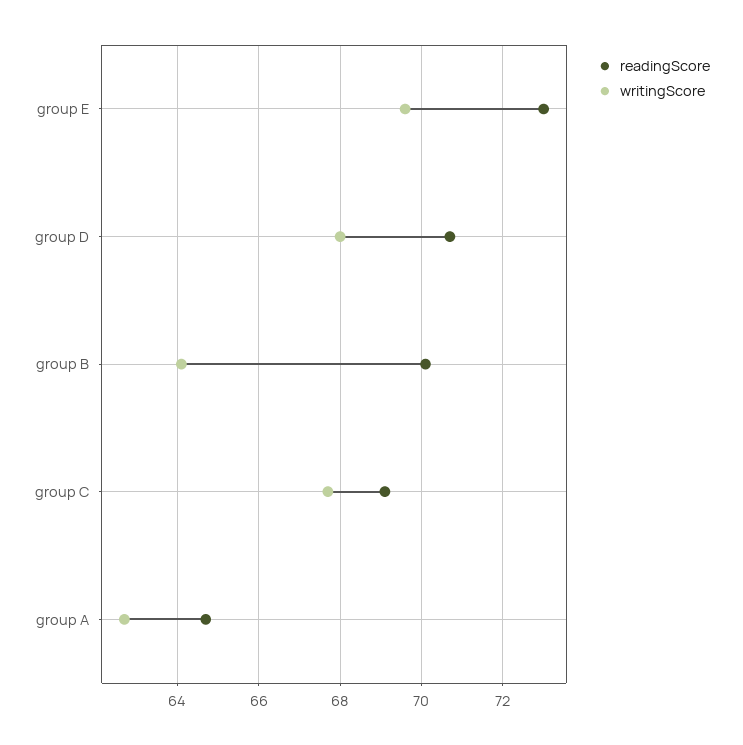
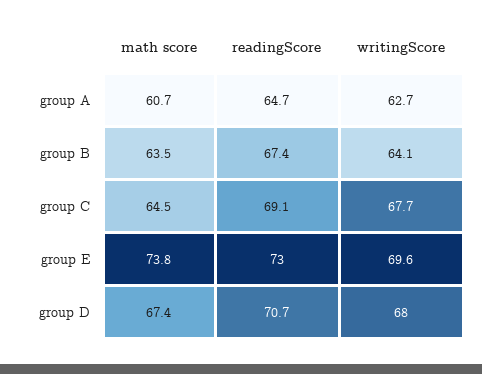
  {
    "readingScore": {
      "group E": 73,
      "group D": 70.7,
-     "group B": 70,
+     "group B": 67.4,
      "group C": 69.1,
      "group A": 64.7
    },
    "writingScore": {
      "group E": 69.6,
      "group D": 68,
      "group B": 64.1,
      "group C": 67.7,
      "group A": 62.7
-   }
+   },
+   "math score": {
+     "group A": 60.7,
+     "group B": 63.5,
+     "group C": 64.5,
+     "group E": 73.8,
+     "group D": 67.4
+   }
  }

